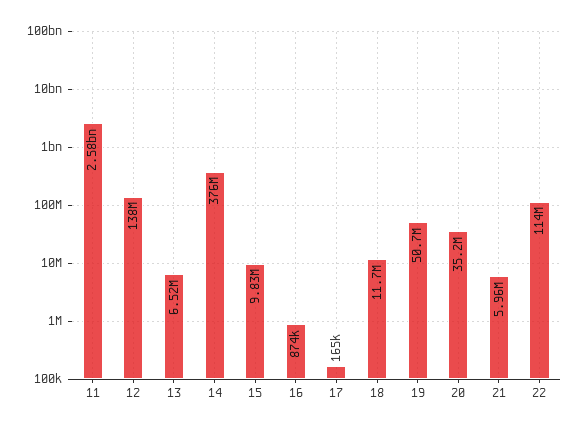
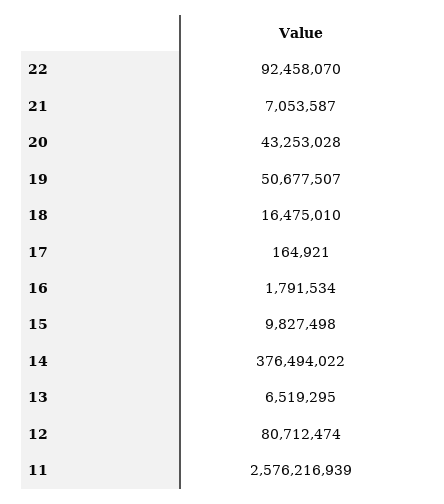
  {
    "11": 2576216939,
-   "12": 138000000,
+   "12": 80712474,
    "13": 6519295,
    "14": 376494022,
    "15": 9827498,
-   "16": 874000,
+   "16": 1791534,
    "17": 164921,
-   "18": 11700000,
+   "18": 16475010,
    "19": 50677507,
-   "20": 35200000,
+   "20": 43253028,
-   "21": 5960000,
+   "21": 7053587,
-   "22": 114000000
+   "22": 92458070
  }

